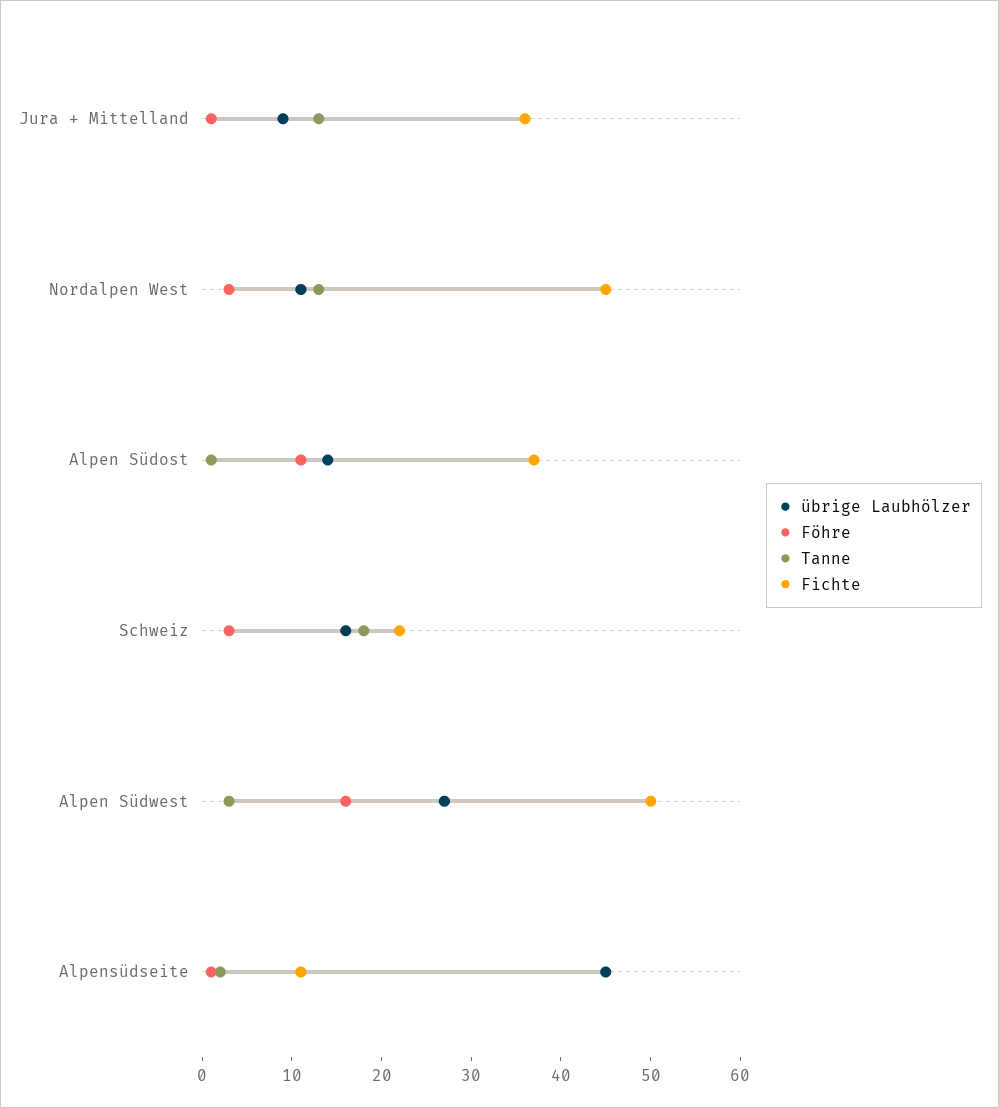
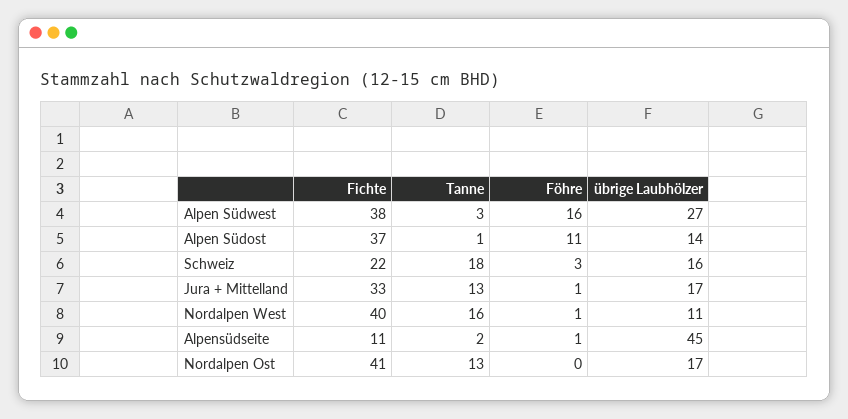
  {
    "übrige Laubhölzer": {
-     "Jura + Mittelland": 9,
+     "Jura + Mittelland": 17,
      "Nordalpen West": 11,
      "Alpen Südost": 14,
      "Schweiz": 16,
      "Alpen Südwest": 27,
-     "Alpensüdseite": 45
+     "Alpensüdseite": 45,
+     "Nordalpen Ost": 17
    },
    "Föhre": {
      "Jura + Mittelland": 1,
-     "Nordalpen West": 3,
+     "Nordalpen West": 1,
      "Alpen Südost": 11,
      "Schweiz": 3,
      "Alpen Südwest": 16,
-     "Alpensüdseite": 1
+     "Alpensüdseite": 1,
+     "Nordalpen Ost": 0
    },
    "Tanne": {
      "Jura + Mittelland": 13,
-     "Nordalpen West": 13,
+     "Nordalpen West": 16,
      "Alpen Südost": 1,
      "Schweiz": 18,
      "Alpen Südwest": 3,
-     "Alpensüdseite": 2
+     "Alpensüdseite": 2,
+     "Nordalpen Ost": 13
    },
    "Fichte": {
-     "Jura + Mittelland": 36,
+     "Jura + Mittelland": 33,
-     "Nordalpen West": 45,
+     "Nordalpen West": 40,
      "Alpen Südost": 37,
      "Schweiz": 22,
-     "Alpen Südwest": 50,
+     "Alpen Südwest": 38,
-     "Alpensüdseite": 11
+     "Alpensüdseite": 11,
+     "Nordalpen Ost": 41
    }
  }

